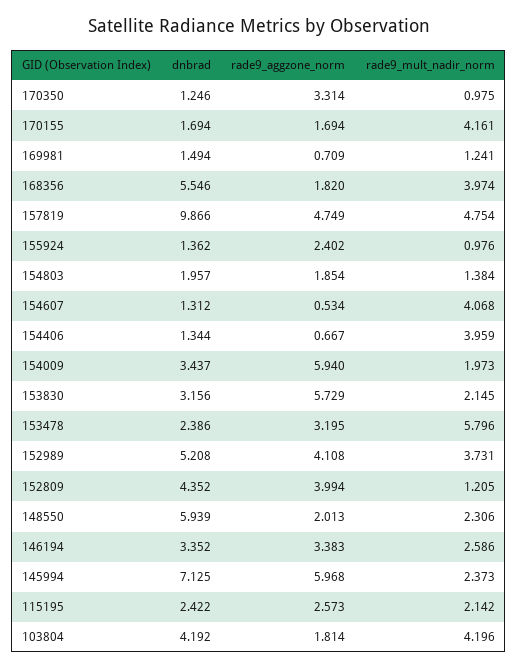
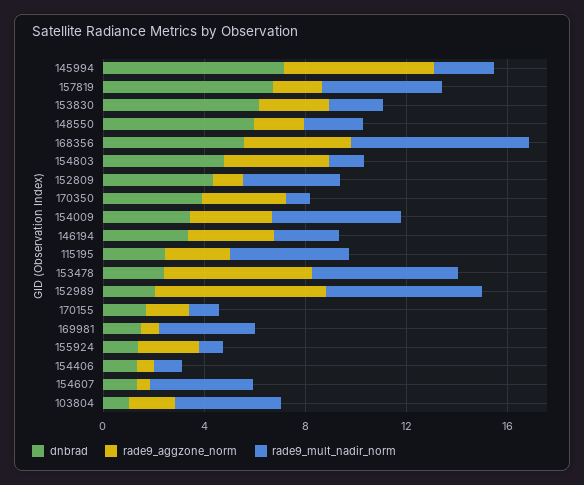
  {
    "dnbrad": {
-     "170350": 1.246,
+     "170350": 4,
      "170155": 1.694,
      "169981": 1.494,
      "168356": 5.546,
-     "157819": 9.866,
+     "157819": 7,
      "155924": 1.362,
-     "154803": 1.957,
+     "154803": 5,
      "154607": 1.312,
      "154406": 1.344,
      "154009": 3.437,
-     "153830": 3.156,
+     "153830": 6,
      "153478": 2.386,
-     "152989": 5.208,
+     "152989": 2,
      "152809": 4.352,
      "148550": 5.939,
      "146194": 3.352,
      "145994": 7.125,
      "115195": 2.422,
-     "103804": 4.192
+     "103804": 1
    },
    "rade9_aggzone_norm": {
      "170350": 3.314,
      "170155": 1.694,
      "169981": 0.709,
-     "168356": 1.82,
+     "168356": 4,
-     "157819": 4.749,
+     "157819": 2,
      "155924": 2.402,
-     "154803": 1.854,
+     "154803": 4,
      "154607": 0.534,
      "154406": 0.667,
-     "154009": 5.94,
+     "154009": 3,
-     "153830": 5.729,
+     "153830": 3,
-     "153478": 3.195,
+     "153478": 6,
-     "152989": 4.108,
+     "152989": 7,
-     "152809": 3.994,
+     "152809": 1,
      "148550": 2.013,
      "146194": 3.383,
      "145994": 5.968,
      "115195": 2.573,
      "103804": 1.814
    },
    "rade9_mult_nadir_norm": {
      "170350": 0.975,
-     "170155": 4.161,
+     "170155": 1,
-     "169981": 1.241,
+     "169981": 4,
-     "168356": 3.974,
+     "168356": 7,
      "157819": 4.754,
      "155924": 0.976,
      "154803": 1.384,
      "154607": 4.068,
-     "154406": 3.959,
+     "154406": 1,
-     "154009": 1.973,
+     "154009": 5,
      "153830": 2.145,
      "153478": 5.796,
-     "152989": 3.731,
+     "152989": 6,
-     "152809": 1.205,
+     "152809": 4,
      "148550": 2.306,
      "146194": 2.586,
      "145994": 2.373,
-     "115195": 2.142,
+     "115195": 5,
      "103804": 4.196
    }
  }

